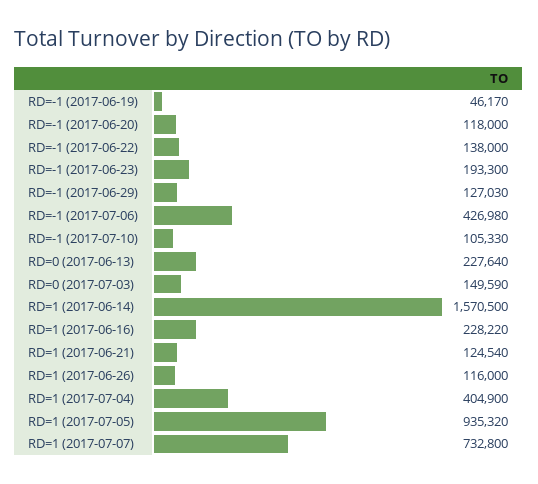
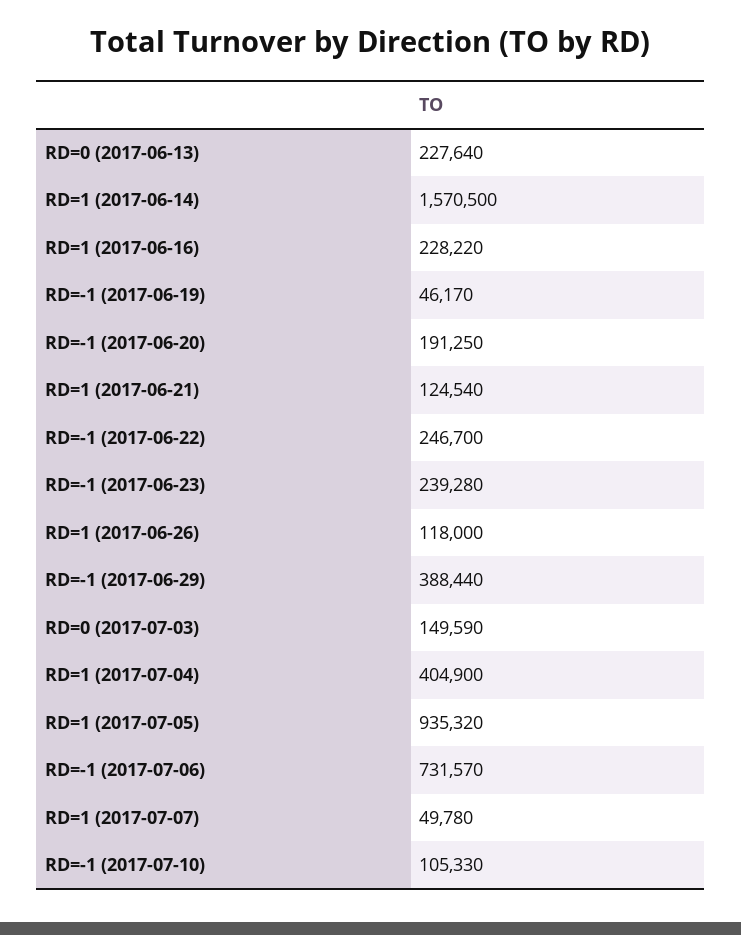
  {
    "RD=-1 (2017-06-19)": 46170,
-   "RD=-1 (2017-06-20)": 118000,
+   "RD=-1 (2017-06-20)": 191250,
-   "RD=-1 (2017-06-22)": 138000,
+   "RD=-1 (2017-06-22)": 246700,
-   "RD=-1 (2017-06-23)": 193300,
+   "RD=-1 (2017-06-23)": 239280,
-   "RD=-1 (2017-06-29)": 127030,
+   "RD=-1 (2017-06-29)": 388440,
-   "RD=-1 (2017-07-06)": 426980,
+   "RD=-1 (2017-07-06)": 731570,
    "RD=-1 (2017-07-10)": 105330,
    "RD=0 (2017-06-13)": 227640,
    "RD=0 (2017-07-03)": 149590,
    "RD=1 (2017-06-14)": 1570500,
    "RD=1 (2017-06-16)": 228220,
    "RD=1 (2017-06-21)": 124540,
-   "RD=1 (2017-06-26)": 116000,
+   "RD=1 (2017-06-26)": 118000,
    "RD=1 (2017-07-04)": 404900,
    "RD=1 (2017-07-05)": 935320,
-   "RD=1 (2017-07-07)": 732800
+   "RD=1 (2017-07-07)": 49780
  }

